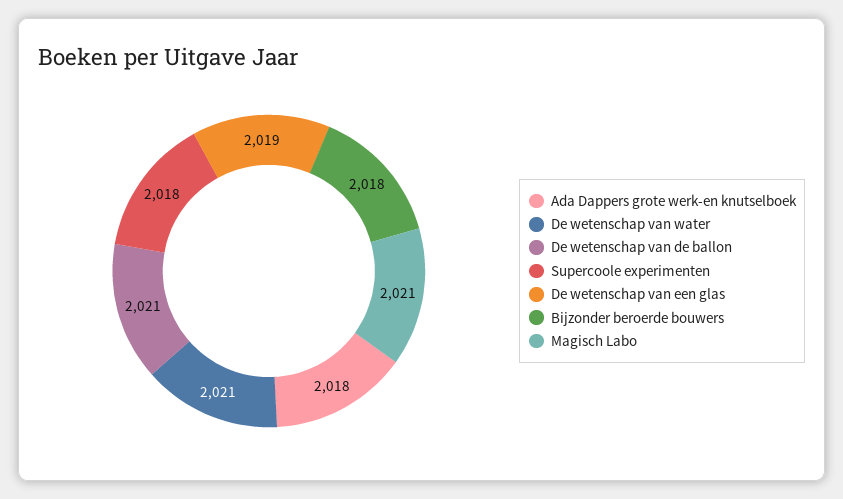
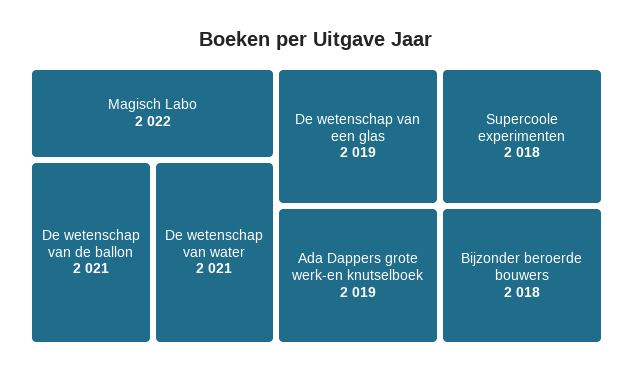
  {
-   "Ada Dappers grote werk-en knutselboek": 2018,
+   "Ada Dappers grote werk-en knutselboek": 2019,
    "De wetenschap van water": 2021,
    "De wetenschap van de ballon": 2021,
    "Supercoole experimenten": 2018,
    "De wetenschap van een glas": 2019,
    "Bijzonder beroerde bouwers": 2018,
-   "Magisch Labo": 2021
+   "Magisch Labo": 2022
  }

